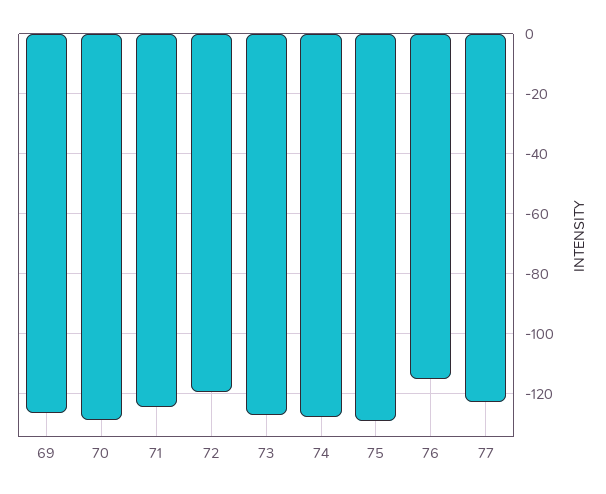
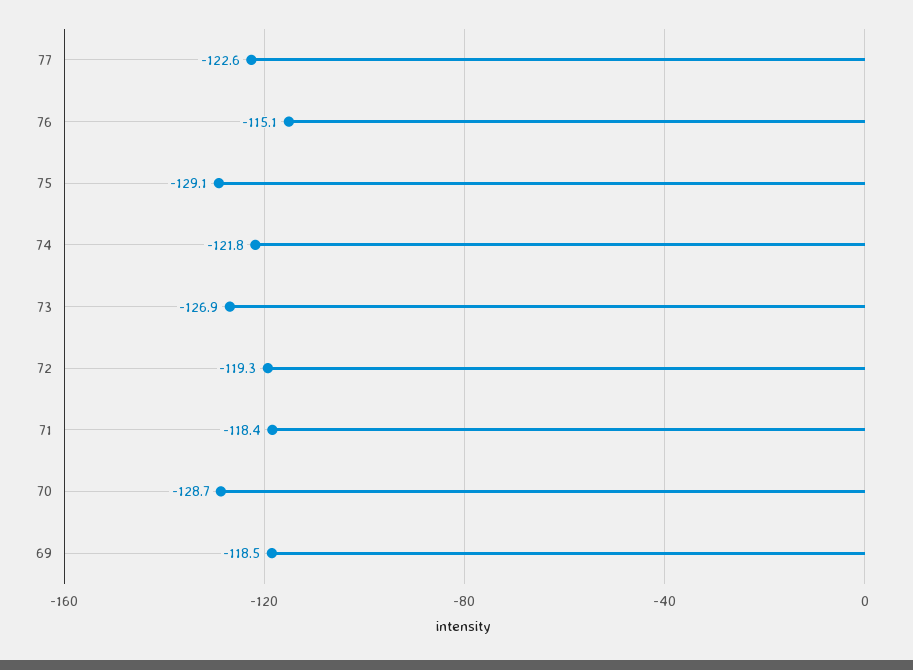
  {
-   "69": -126,
+   "69": -118.5,
    "70": -128.7,
-   "71": -124,
+   "71": -118.4,
    "72": -119.3,
    "73": -126.9,
-   "74": -128,
+   "74": -121.8,
    "75": -129.1,
    "76": -115.1,
    "77": -122.6
  }

